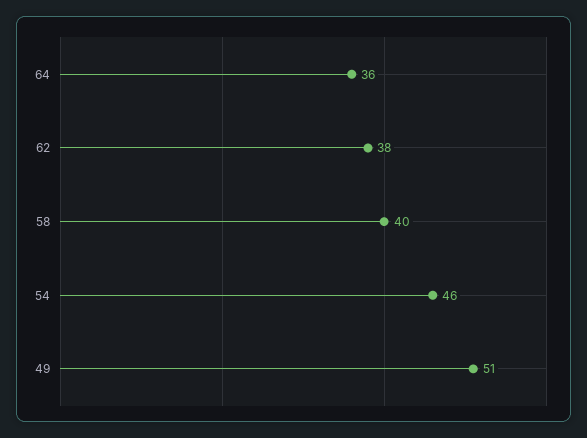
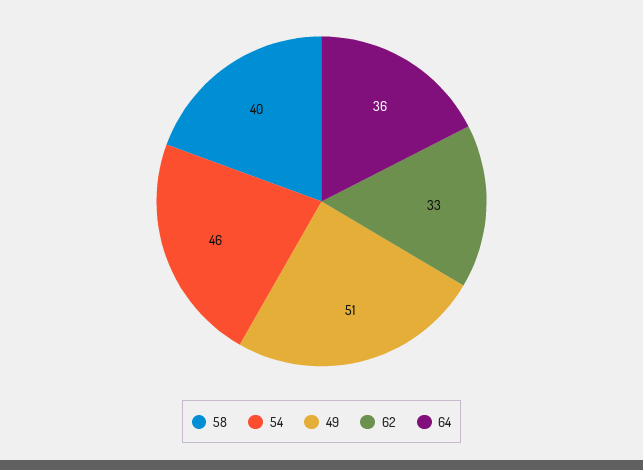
  {
    "64": 36,
-   "62": 38,
+   "62": 33,
    "58": 40,
    "54": 46,
    "49": 51
  }

